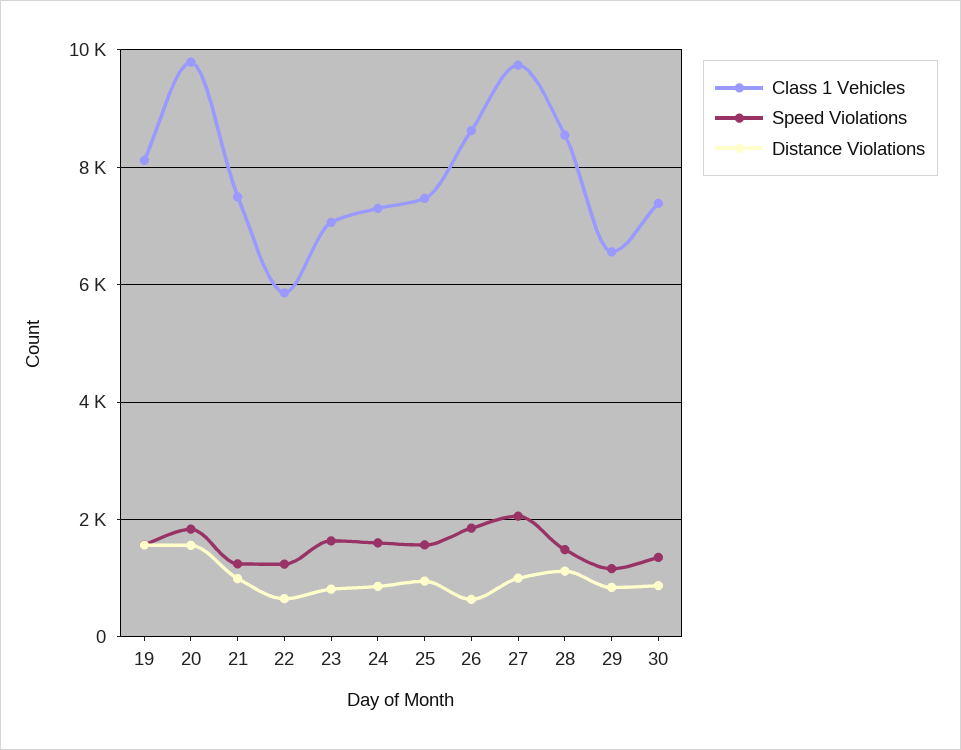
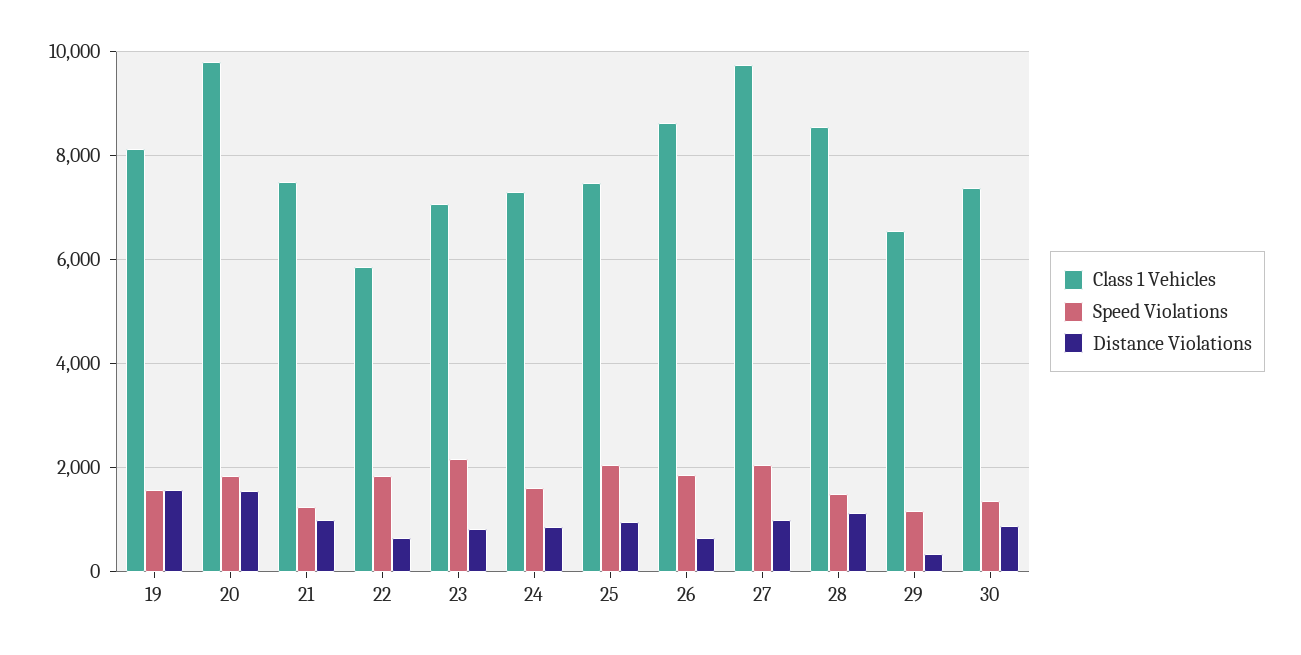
  {
    "Class 1 Vehicles": {
      "19": 8200,
      "20": 9800,
      "21": 7400,
      "22": 5800,
      "23": 7000,
      "24": 7400,
      "25": 7400,
      "26": 8600,
      "27": 9800,
      "28": 8600,
      "29": 6600,
      "30": 7400
    },
    "Speed Violations": {
      "19": 1600,
      "20": 1800,
      "21": 1200,
-     "22": 1200,
+     "22": 1800,
-     "23": 1600,
+     "23": 2200,
      "24": 1600,
-     "25": 1600,
+     "25": 2000,
      "26": 1800,
      "27": 2000,
      "28": 1400,
      "29": 1200,
      "30": 1400
    },
    "Distance Violations": {
      "19": 1600,
      "20": 1600,
      "21": 1000,
      "22": 600,
      "23": 800,
      "24": 800,
      "25": 1000,
      "26": 600,
      "27": 1000,
      "28": 1200,
-     "29": 800,
+     "29": 400,
      "30": 800
    }
  }

